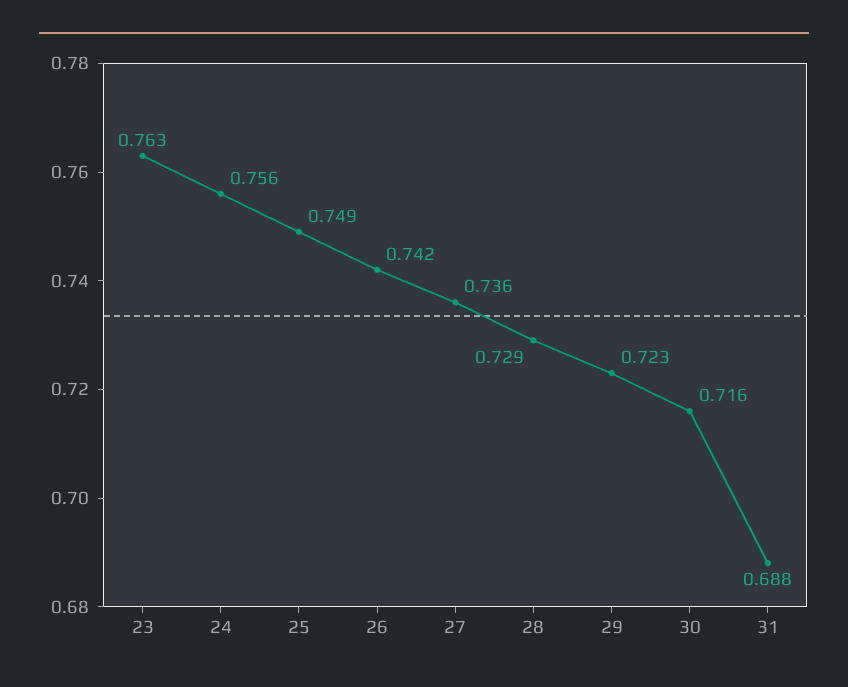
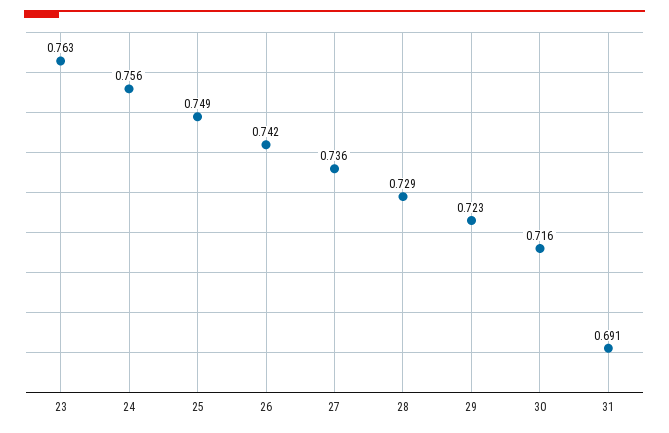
  {
    "23": 0.763,
    "24": 0.756,
    "25": 0.749,
    "26": 0.742,
    "27": 0.736,
    "28": 0.729,
    "29": 0.723,
    "30": 0.716,
-   "31": 0.688
+   "31": 0.691
  }

